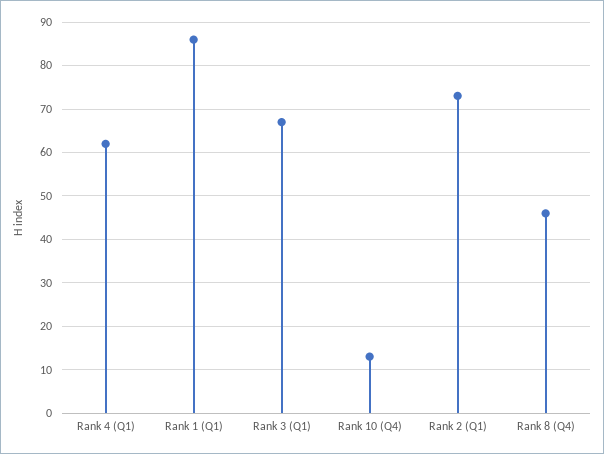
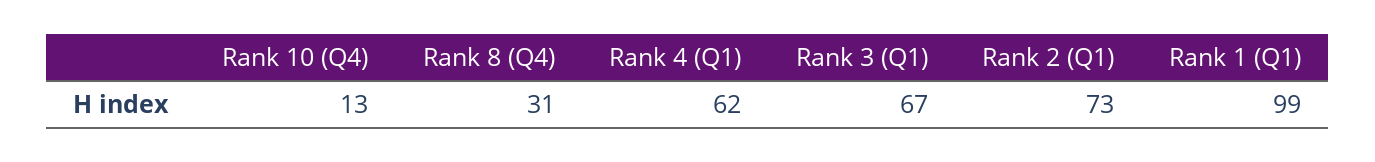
  {
    "Rank 4 (Q1)": 62,
-   "Rank 1 (Q1)": 85,
+   "Rank 1 (Q1)": 99,
    "Rank 3 (Q1)": 67,
    "Rank 10 (Q4)": 13,
    "Rank 2 (Q1)": 73,
-   "Rank 8 (Q4)": 45
+   "Rank 8 (Q4)": 31
  }

